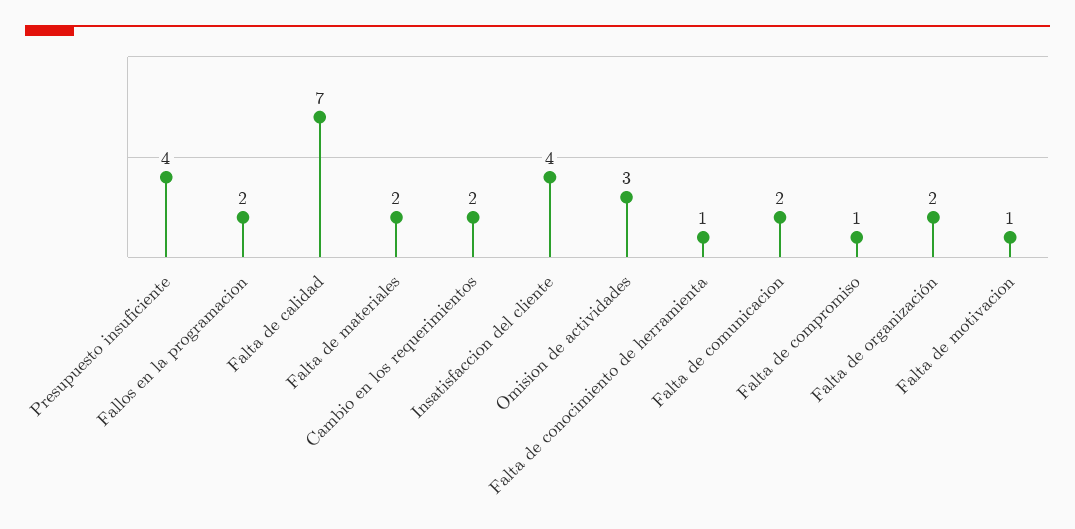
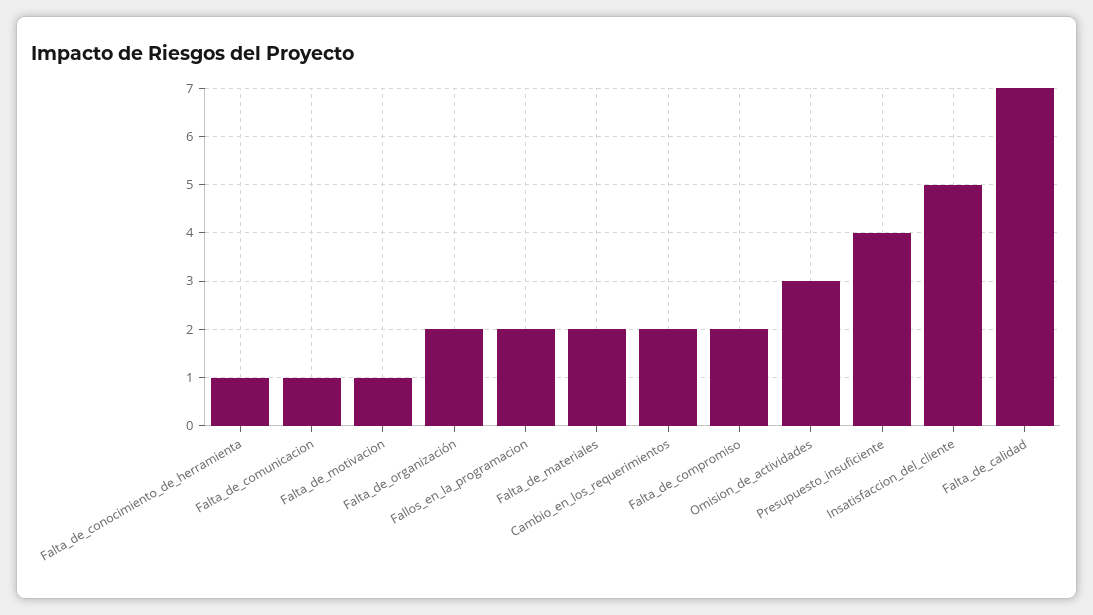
  {
    "Presupuesto insuficiente": 4,
    "Fallos en la programacion": 2,
    "Falta de calidad": 7,
    "Falta de materiales": 2,
    "Cambio en los requerimientos": 2,
-   "Insatisfaccion del cliente": 4,
+   "Insatisfaccion del cliente": 5,
    "Omision de actividades": 3,
    "Falta de conocimiento de herramienta": 1,
-   "Falta de comunicacion": 2,
+   "Falta de comunicacion": 1,
-   "Falta de compromiso": 1,
+   "Falta de compromiso": 2,
    "Falta de organización": 2,
    "Falta de motivacion": 1
  }

